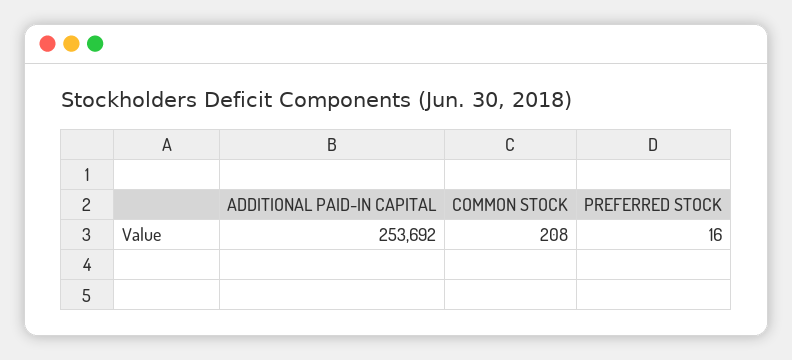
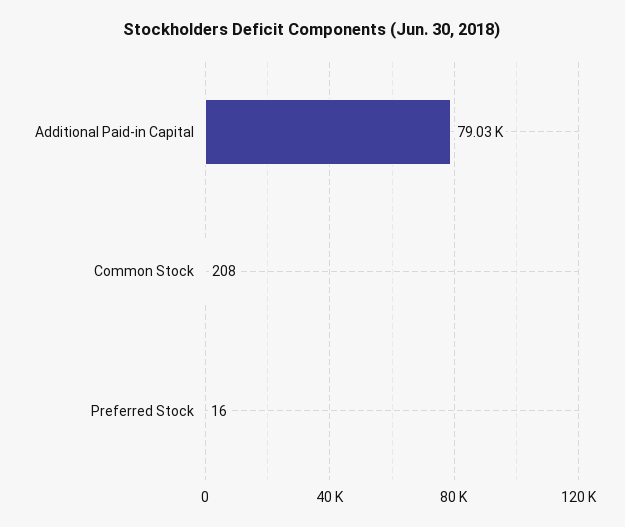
  {
-   "ADDITIONAL PAID-IN CAPITAL": 253692,
+   "ADDITIONAL PAID-IN CAPITAL": 79030,
    "COMMON STOCK": 208,
    "PREFERRED STOCK": 16
  }

